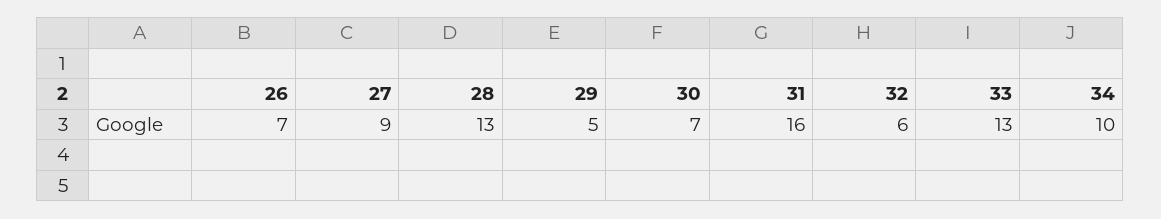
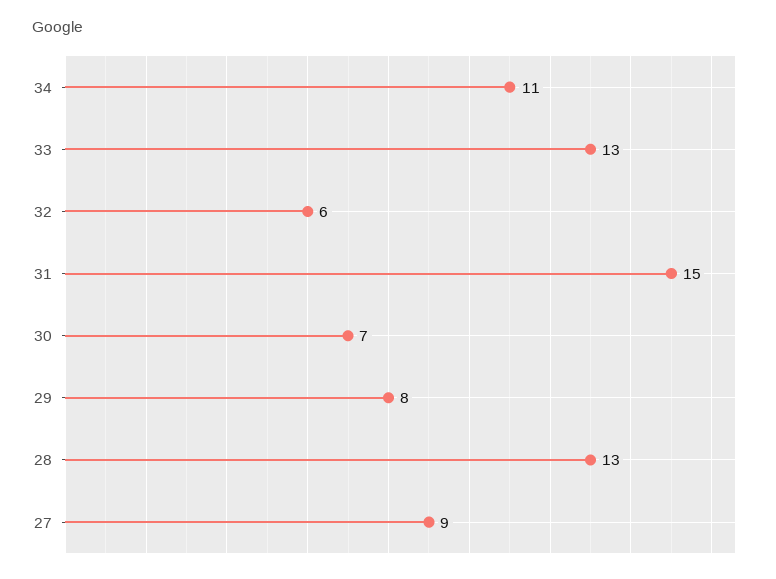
  {
-   "26": 7,
    "27": 9,
    "28": 13,
-   "29": 5,
+   "29": 8,
    "30": 7,
-   "31": 16,
+   "31": 15,
    "32": 6,
    "33": 13,
-   "34": 10
+   "34": 11
  }

